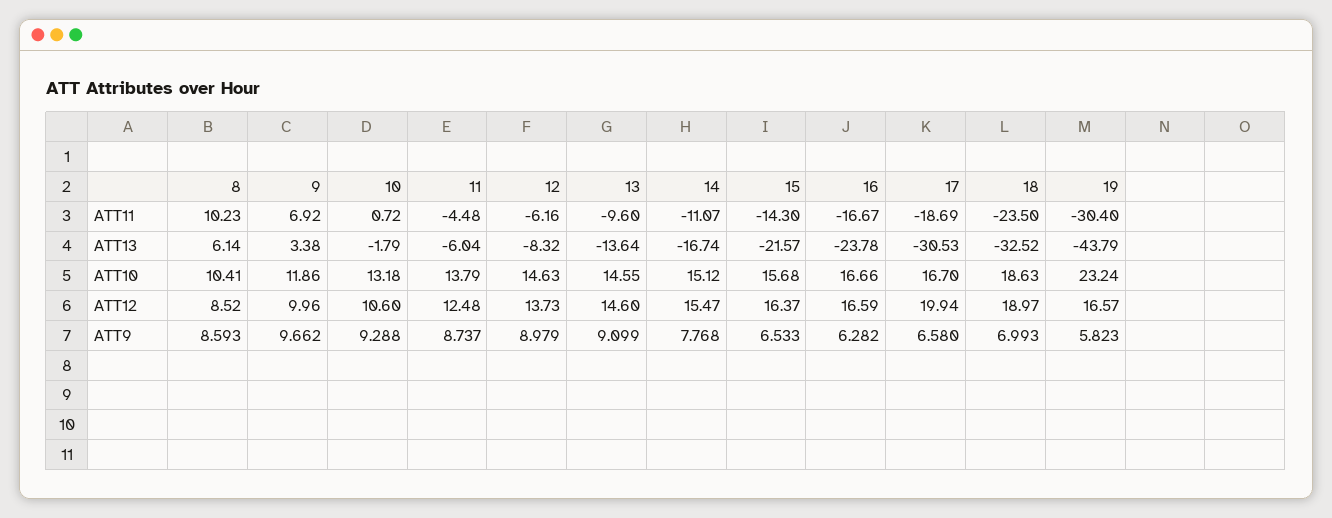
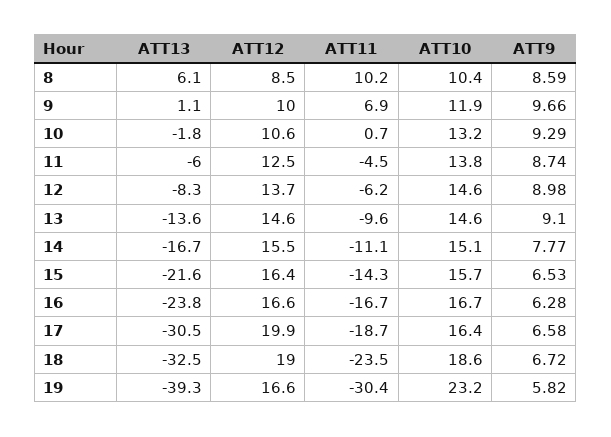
  {
    "8": {
      "ATT11": 10.23,
      "ATT13": 6.14,
      "ATT10": 10.41,
      "ATT12": 8.52,
      "ATT9": 8.593
    },
    "9": {
      "ATT11": 6.92,
-     "ATT13": 3.38,
+     "ATT13": 1.1,
      "ATT10": 11.86,
      "ATT12": 9.96,
      "ATT9": 9.662
    },
    "10": {
      "ATT11": 0.72,
      "ATT13": -1.79,
      "ATT10": 13.18,
      "ATT12": 10.6,
      "ATT9": 9.288
    },
    "11": {
      "ATT11": -4.48,
      "ATT13": -6.04,
      "ATT10": 13.79,
      "ATT12": 12.48,
      "ATT9": 8.737
    },
    "12": {
      "ATT11": -6.16,
      "ATT13": -8.32,
      "ATT10": 14.63,
      "ATT12": 13.73,
      "ATT9": 8.979
    },
    "13": {
      "ATT11": -9.6,
      "ATT13": -13.64,
      "ATT10": 14.55,
      "ATT12": 14.6,
      "ATT9": 9.099
    },
    "14": {
      "ATT11": -11.07,
      "ATT13": -16.74,
      "ATT10": 15.12,
      "ATT12": 15.47,
      "ATT9": 7.768
    },
    "15": {
      "ATT11": -14.3,
      "ATT13": -21.57,
      "ATT10": 15.68,
      "ATT12": 16.37,
      "ATT9": 6.533
    },
    "16": {
      "ATT11": -16.67,
      "ATT13": -23.78,
      "ATT10": 16.66,
      "ATT12": 16.59,
      "ATT9": 6.282
    },
    "17": {
      "ATT11": -18.69,
      "ATT13": -30.53,
-     "ATT10": 16.7,
+     "ATT10": 16.4,
      "ATT12": 19.94,
      "ATT9": 6.58
    },
    "18": {
      "ATT11": -23.5,
      "ATT13": -32.52,
      "ATT10": 18.63,
      "ATT12": 18.97,
-     "ATT9": 6.993
+     "ATT9": 6.72
    },
    "19": {
      "ATT11": -30.4,
-     "ATT13": -43.79,
+     "ATT13": -39.3,
      "ATT10": 23.24,
      "ATT12": 16.57,
      "ATT9": 5.823
    }
  }

